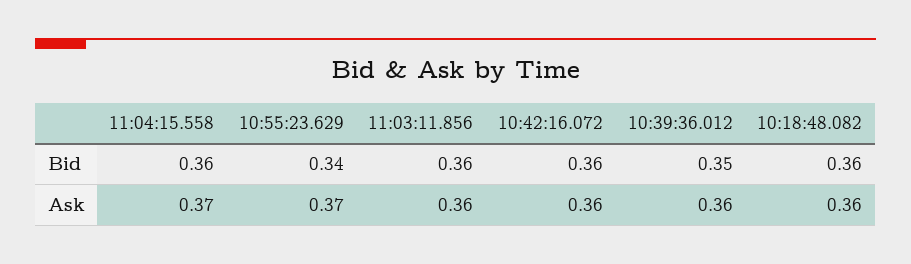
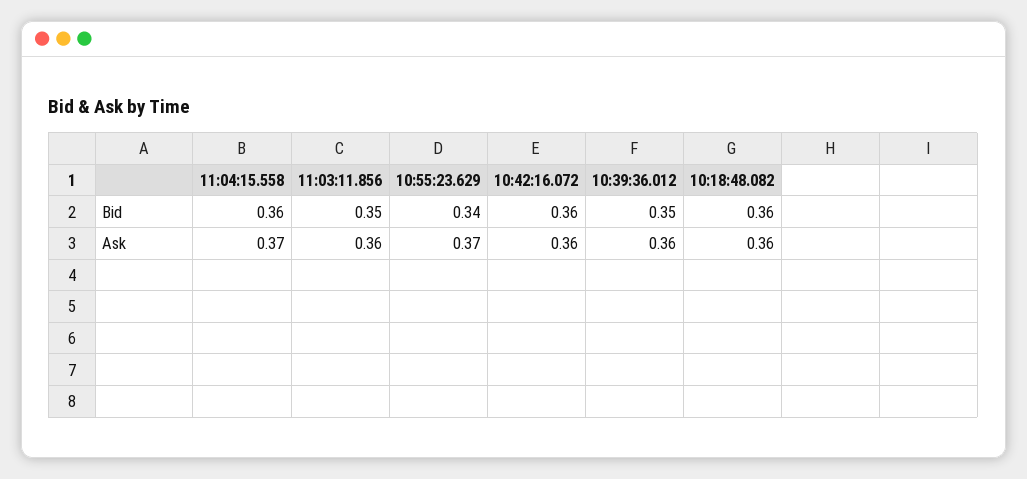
  {
    "11:04:15.558": {
      "Bid": 0.36,
      "Ask": 0.37
    },
    "10:55:23.629": {
      "Bid": 0.34,
      "Ask": 0.37
    },
    "11:03:11.856": {
-     "Bid": 0.36,
+     "Bid": 0.35,
      "Ask": 0.36
    },
    "10:42:16.072": {
      "Bid": 0.36,
      "Ask": 0.36
    },
    "10:39:36.012": {
      "Bid": 0.35,
      "Ask": 0.36
    },
    "10:18:48.082": {
      "Bid": 0.36,
      "Ask": 0.36
    }
  }

